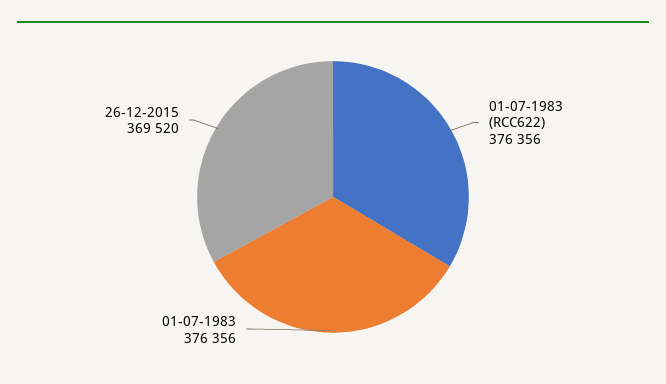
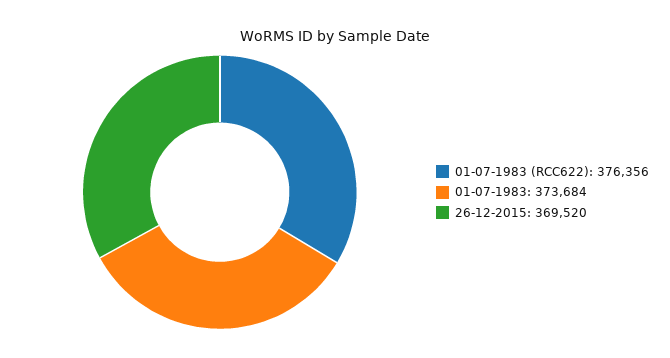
  {
    "01-07-1983 (RCC622)": 376356,
-   "01-07-1983": 376356,
+   "01-07-1983": 373684,
    "26-12-2015": 369520
  }

